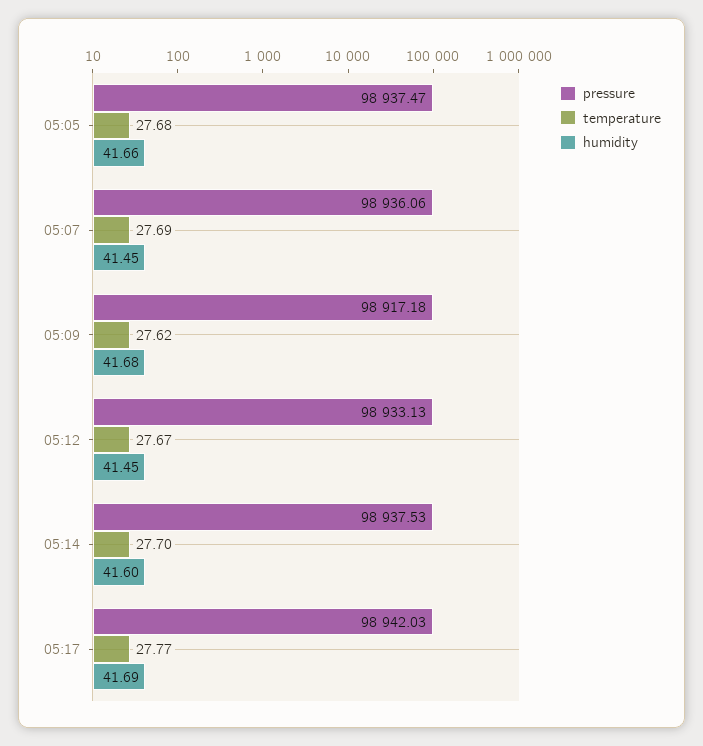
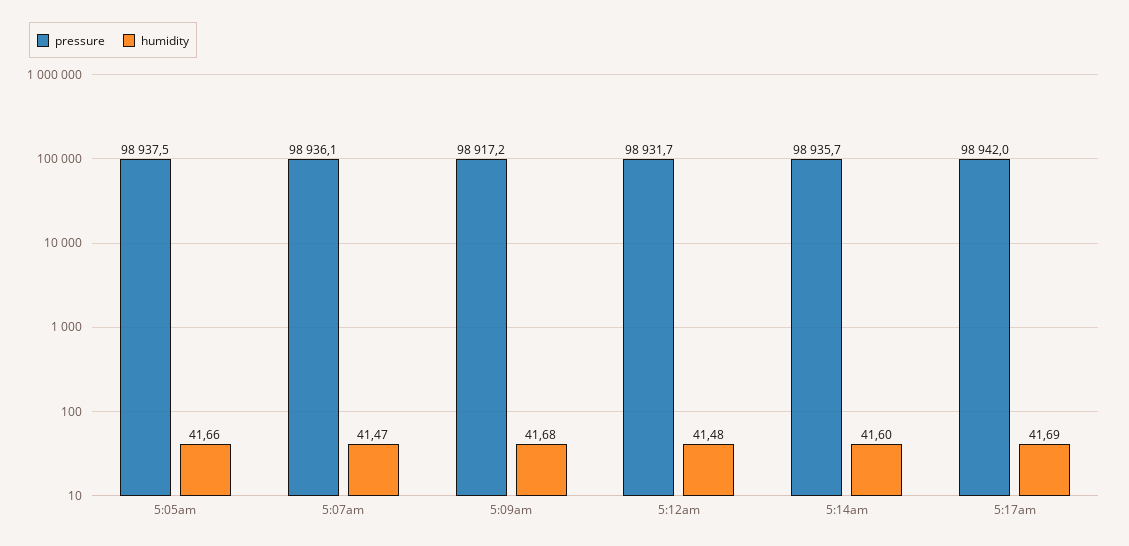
  {
    "pressure": {
      "05:05": 98937.47,
      "05:07": 98936.06,
      "05:09": 98917.18,
-     "05:12": 98933.13,
+     "05:12": 98931.7,
-     "05:14": 98937.53,
+     "05:14": 98935.7,
      "05:17": 98942.03
    },
-   "temperature": {
-     "05:05": 27.68,
-     "05:07": 27.69,
-     "05:09": 27.62,
-     "05:12": 27.67,
-     "05:14": 27.7,
-     "05:17": 27.77
-   },
    "humidity": {
      "05:05": 41.66,
-     "05:07": 41.45,
+     "05:07": 41.47,
      "05:09": 41.68,
-     "05:12": 41.45,
+     "05:12": 41.48,
      "05:14": 41.6,
      "05:17": 41.69
    }
  }

